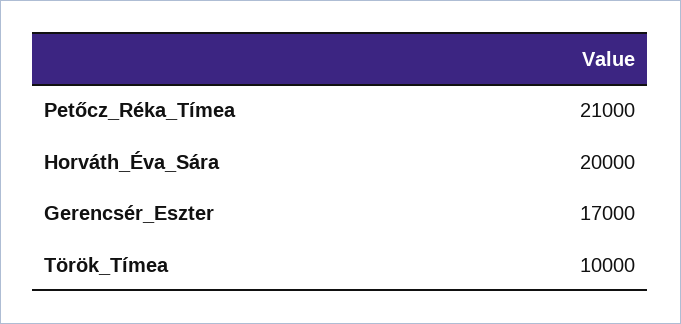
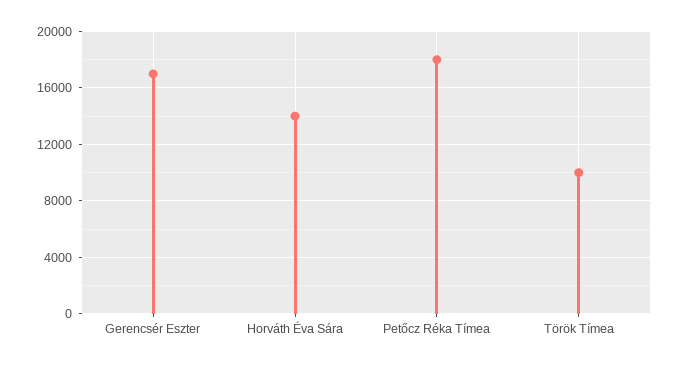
  {
-   "Petőcz_Réka_Tímea": 21000,
+   "Petőcz_Réka_Tímea": 18000,
-   "Horváth_Éva_Sára": 20000,
+   "Horváth_Éva_Sára": 14000,
    "Gerencsér_Eszter": 17000,
    "Török_Tímea": 10000
  }

